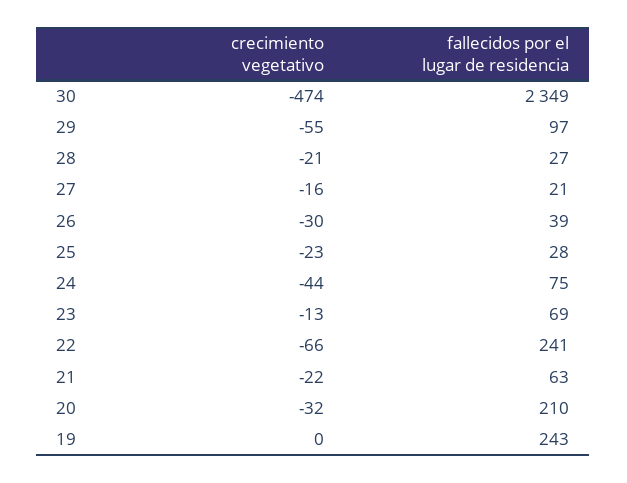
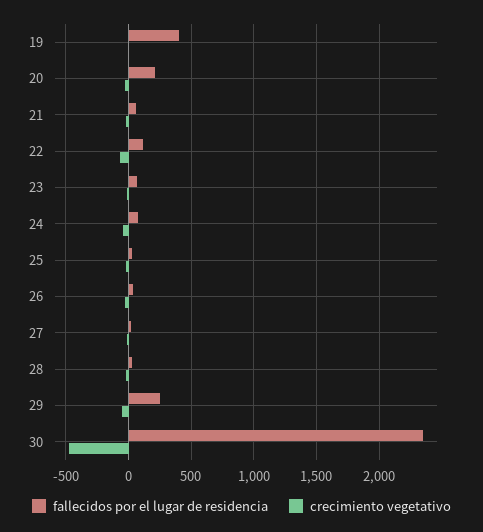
  {
    "crecimiento vegetativo": {
      "30": -474,
      "29": -55,
      "28": -21,
      "27": -16,
      "26": -30,
      "25": -23,
      "24": -44,
      "23": -13,
      "22": -66,
      "21": -22,
      "20": -32,
      "19": 0
    },
    "fallecidos por el lugar de residencia": {
      "30": 2349,
-     "29": 97,
+     "29": 250,
      "28": 27,
      "27": 21,
      "26": 39,
      "25": 28,
      "24": 75,
      "23": 69,
-     "22": 241,
+     "22": 100,
      "21": 63,
      "20": 210,
-     "19": 243
+     "19": 400
    }
  }

